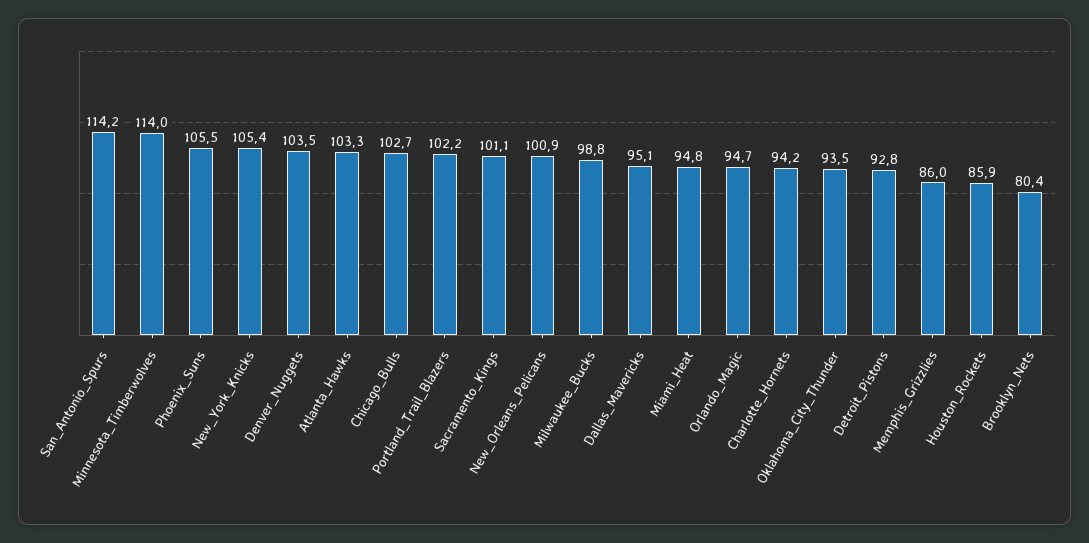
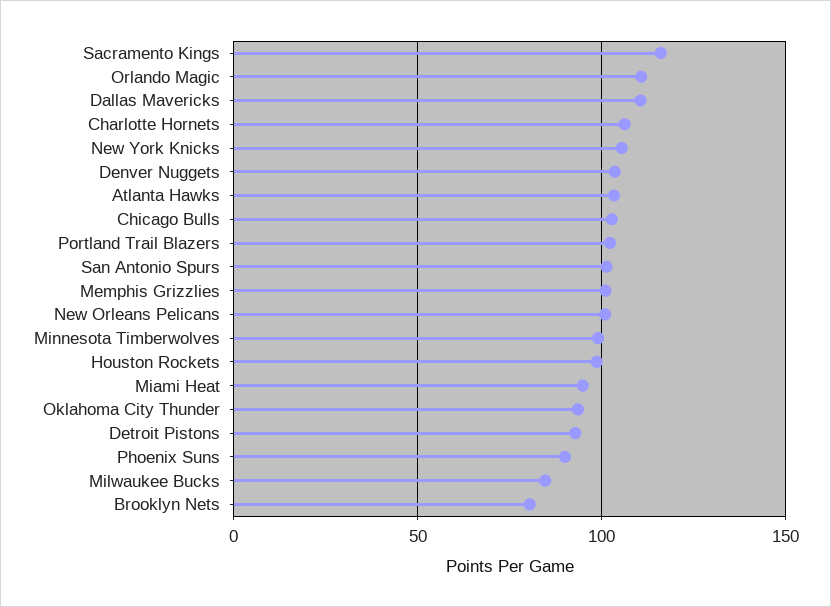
  {
-   "San_Antonio_Spurs": 114.2,
+   "San_Antonio_Spurs": 100,
-   "Minnesota_Timberwolves": 114,
+   "Minnesota_Timberwolves": 100,
-   "Phoenix_Suns": 105.5,
+   "Phoenix_Suns": 90,
    "New_York_Knicks": 105.4,
    "Denver_Nuggets": 103.5,
    "Atlanta_Hawks": 103.3,
    "Chicago_Bulls": 102.7,
    "Portland_Trail_Blazers": 102.2,
-   "Sacramento_Kings": 101.1,
+   "Sacramento_Kings": 115,
    "New_Orleans_Pelicans": 100.9,
-   "Milwaukee_Bucks": 98.8,
+   "Milwaukee_Bucks": 85,
-   "Dallas_Mavericks": 95.1,
+   "Dallas_Mavericks": 110,
    "Miami_Heat": 94.8,
-   "Orlando_Magic": 94.7,
+   "Orlando_Magic": 110,
-   "Charlotte_Hornets": 94.2,
+   "Charlotte_Hornets": 105,
    "Oklahoma_City_Thunder": 93.5,
    "Detroit_Pistons": 92.8,
-   "Memphis_Grizzlies": 86,
+   "Memphis_Grizzlies": 100,
-   "Houston_Rockets": 85.9,
+   "Houston_Rockets": 100,
    "Brooklyn_Nets": 80.4
  }

